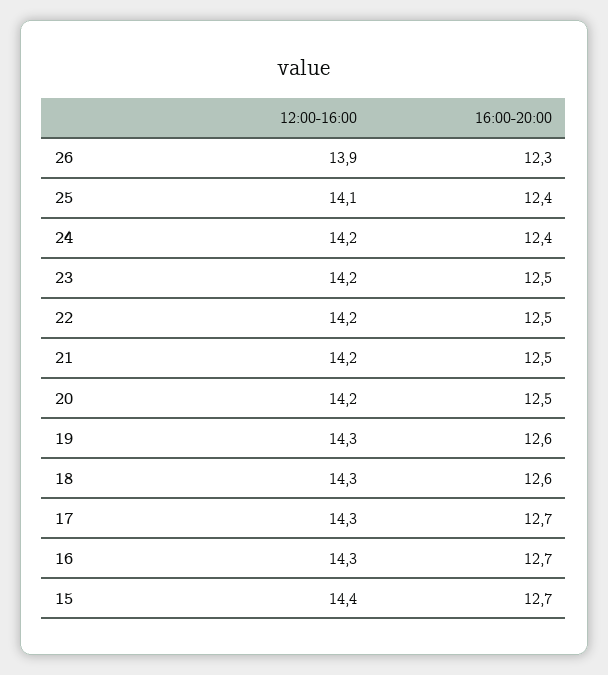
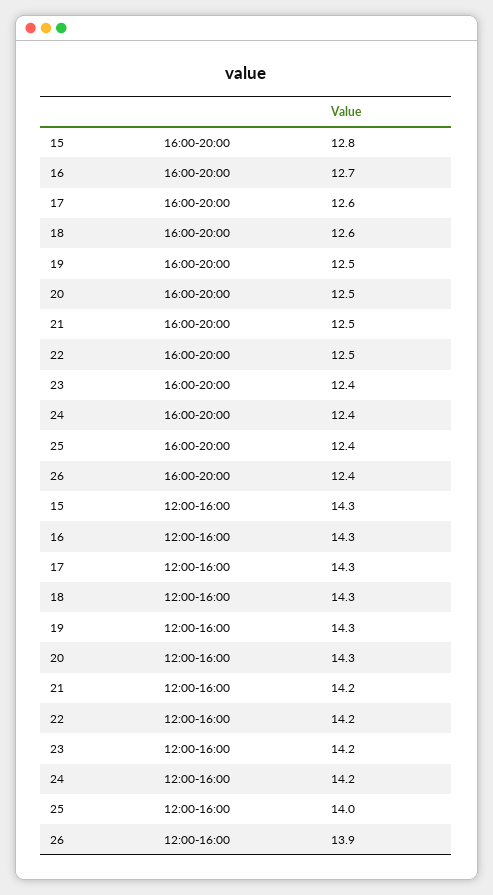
  {
    "12:00-16:00": {
      "26": 13.9,
-     "25": 14.1,
+     "25": 14,
      "24": 14.2,
      "23": 14.2,
      "22": 14.2,
      "21": 14.2,
-     "20": 14.2,
+     "20": 14.3,
      "19": 14.3,
      "18": 14.3,
      "17": 14.3,
      "16": 14.3,
-     "15": 14.4
+     "15": 14.3
    },
    "16:00-20:00": {
-     "26": 12.3,
+     "26": 12.4,
      "25": 12.4,
      "24": 12.4,
-     "23": 12.5,
+     "23": 12.4,
      "22": 12.5,
      "21": 12.5,
      "20": 12.5,
-     "19": 12.6,
+     "19": 12.5,
      "18": 12.6,
-     "17": 12.7,
+     "17": 12.6,
      "16": 12.7,
-     "15": 12.7
+     "15": 12.8
    }
  }

